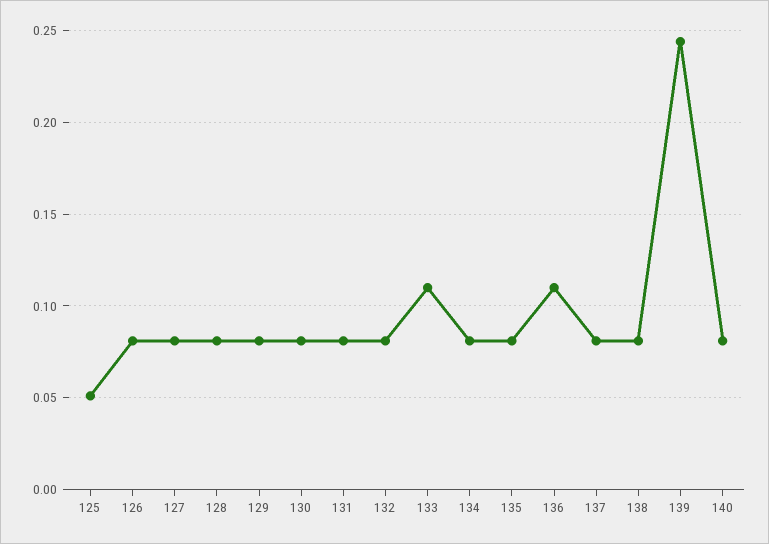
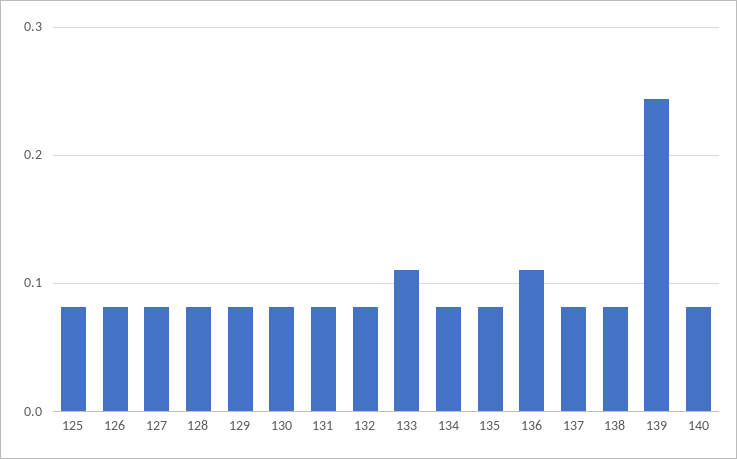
  {
-   "125": 0.05,
+   "125": 0.08,
    "126": 0.08,
    "127": 0.08,
    "128": 0.08,
    "129": 0.08,
    "130": 0.08,
    "131": 0.08,
    "132": 0.08,
    "133": 0.11,
    "134": 0.08,
    "135": 0.08,
    "136": 0.11,
    "137": 0.08,
    "138": 0.08,
    "139": 0.245,
    "140": 0.08
  }

